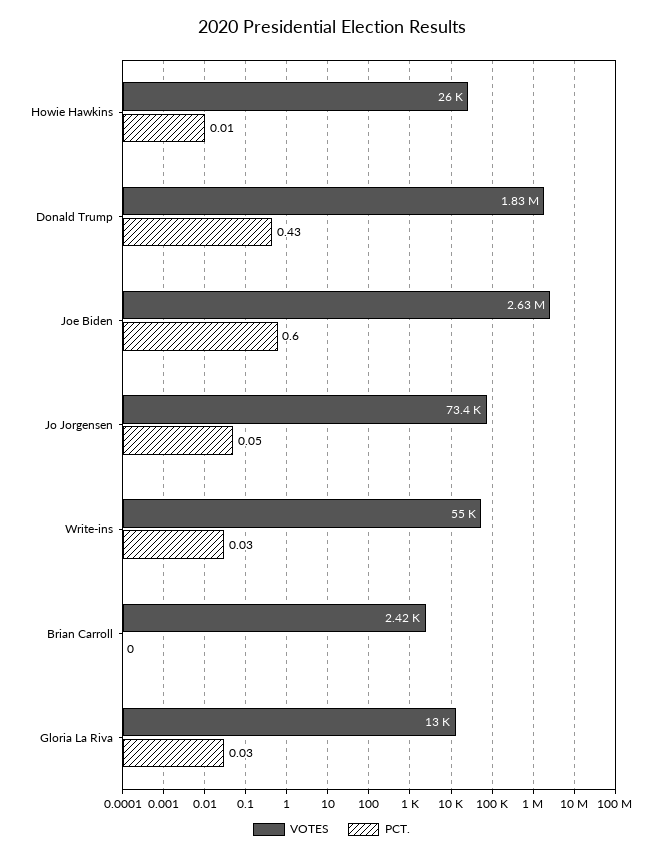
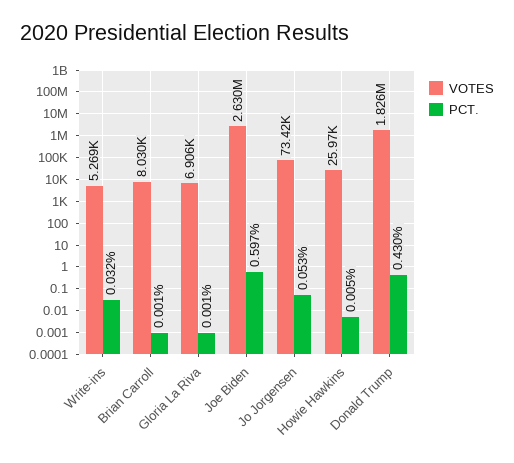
  {
    "VOTES": {
      "Howie Hawkins": 25970,
      "Donald Trump": 1826000,
      "Joe Biden": 2630000,
      "Jo Jorgensen": 73420,
-     "Write-ins": 55000,
+     "Write-ins": 5269,
-     "Brian Carroll": 2420,
+     "Brian Carroll": 8030,
-     "Gloria La Riva": 13000
+     "Gloria La Riva": 6906
    },
    "PCT.": {
      "Howie Hawkins": 0.005,
      "Donald Trump": 0.43,
      "Joe Biden": 0.597,
      "Jo Jorgensen": 0.053,
      "Write-ins": 0.032,
      "Brian Carroll": 0.001,
-     "Gloria La Riva": 0.03
+     "Gloria La Riva": 0.001
    }
  }

